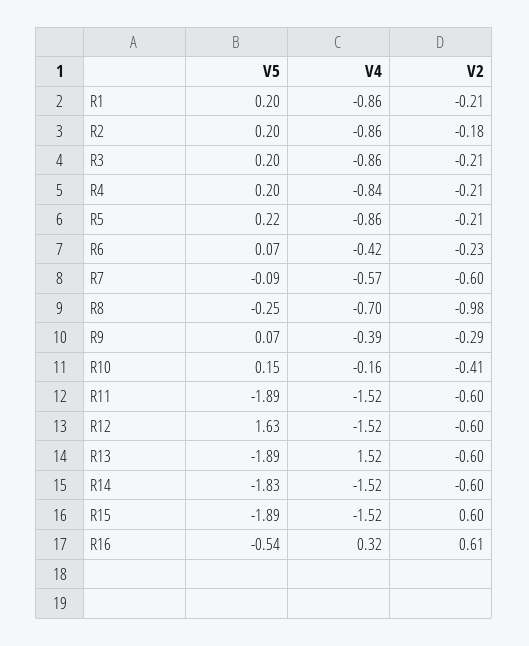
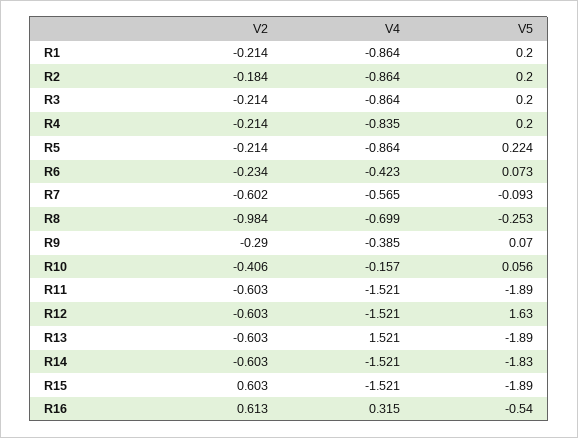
  {
    "V5": {
      "R1": 0.2,
      "R2": 0.2,
      "R3": 0.2,
      "R4": 0.2,
      "R5": 0.224,
      "R6": 0.073,
      "R7": -0.093,
      "R8": -0.253,
      "R9": 0.07,
-     "R10": 0.15,
+     "R10": 0.056,
      "R11": -1.89,
      "R12": 1.63,
      "R13": -1.89,
      "R14": -1.83,
      "R15": -1.89,
      "R16": -0.54
    },
    "V4": {
      "R1": -0.864,
      "R2": -0.864,
      "R3": -0.864,
      "R4": -0.835,
      "R5": -0.864,
      "R6": -0.423,
      "R7": -0.565,
      "R8": -0.699,
      "R9": -0.385,
      "R10": -0.157,
      "R11": -1.521,
      "R12": -1.521,
      "R13": 1.521,
      "R14": -1.521,
      "R15": -1.521,
      "R16": 0.315
    },
    "V2": {
      "R1": -0.214,
      "R2": -0.184,
      "R3": -0.214,
      "R4": -0.214,
      "R5": -0.214,
      "R6": -0.234,
      "R7": -0.602,
      "R8": -0.984,
      "R9": -0.29,
      "R10": -0.406,
      "R11": -0.603,
      "R12": -0.603,
      "R13": -0.603,
      "R14": -0.603,
      "R15": 0.603,
      "R16": 0.613
    }
  }

